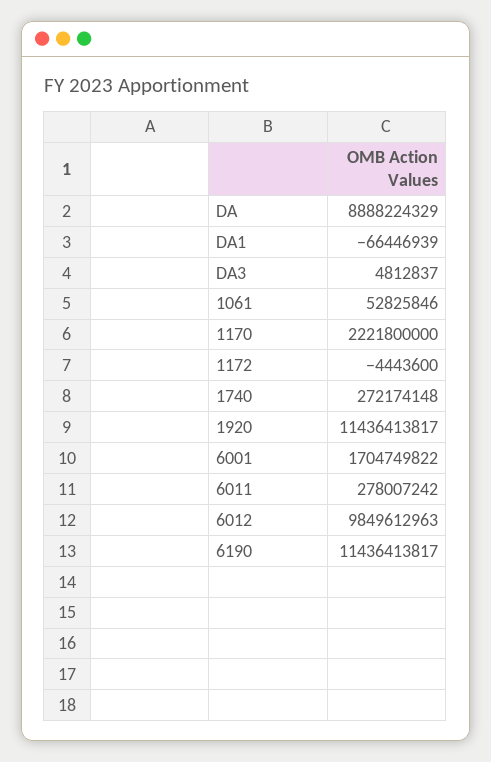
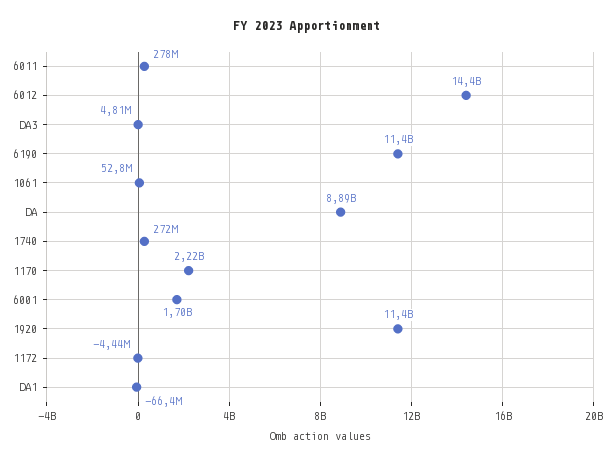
  {
    "DA": 8888224329,
    "DA1": -66446939,
    "DA3": 4812837,
    "1061": 52825846,
    "1170": 2221800000,
    "1172": -4443600,
    "1740": 272174148,
    "1920": 11436413817,
    "6001": 1704749822,
    "6011": 278007242,
-   "6012": 9849612963,
+   "6012": 14400000000,
    "6190": 11436413817
  }

